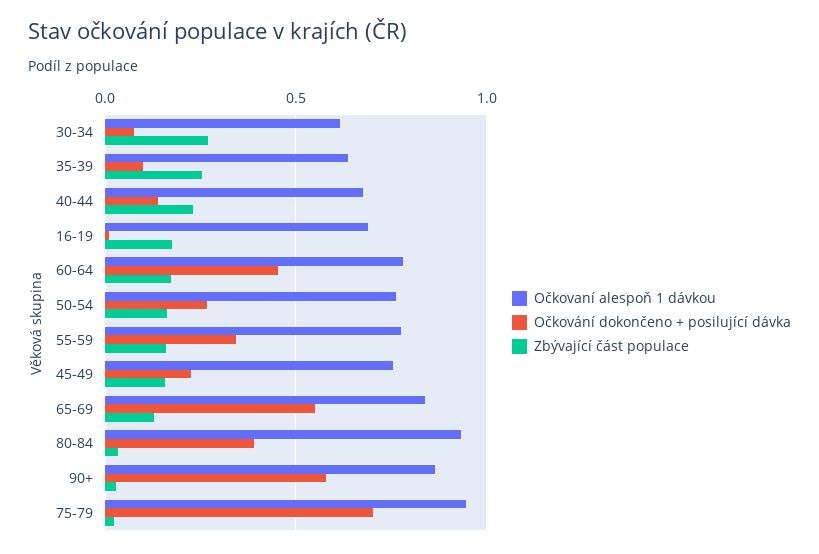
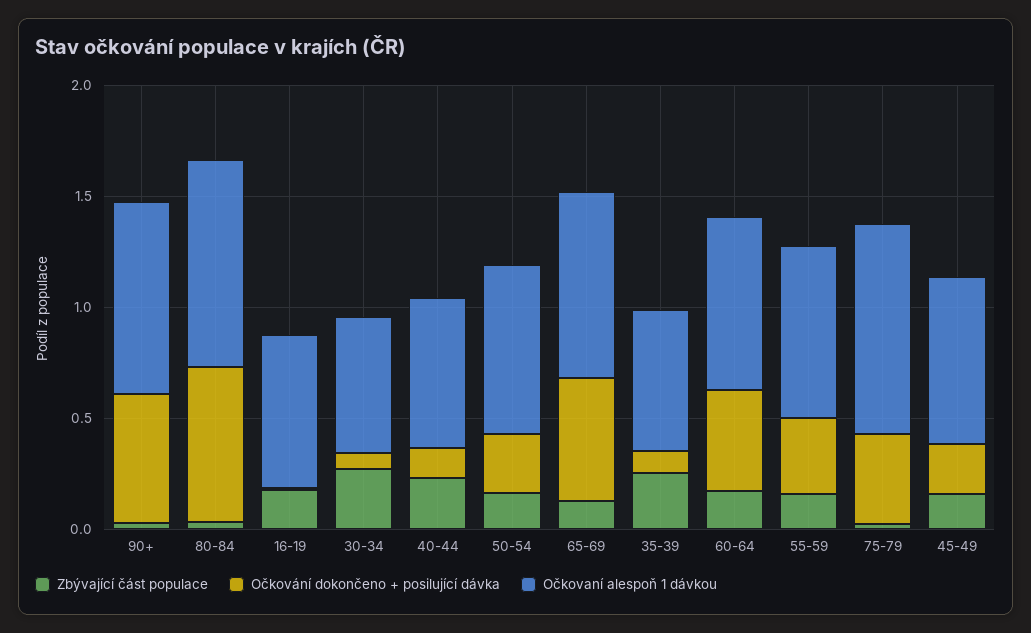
  {
    "Očkovaní alespoň 1 dávkou": {
      "30-34": 0.6,
      "35-39": 0.65,
      "40-44": 0.7,
      "16-19": 0.7,
      "60-64": 0.8,
      "50-54": 0.75,
      "55-59": 0.75,
      "45-49": 0.75,
      "65-69": 0.85,
      "80-84": 0.95,
      "90+": 0.85,
      "75-79": 0.95
    },
    "Očkování dokončeno + posilující dávka": {
      "30-34": 0.05,
      "35-39": 0.1,
      "40-44": 0.15,
      "16-19": 0,
      "60-64": 0.45,
      "50-54": 0.25,
      "55-59": 0.35,
      "45-49": 0.25,
      "65-69": 0.55,
-     "80-84": 0.4,
+     "80-84": 0.7,
      "90+": 0.6,
-     "75-79": 0.7
+     "75-79": 0.4
    },
    "Zbývající část populace": {
      "30-34": 0.25,
      "35-39": 0.25,
      "40-44": 0.25,
      "16-19": 0.2,
      "60-64": 0.15,
      "50-54": 0.15,
      "55-59": 0.15,
      "45-49": 0.15,
      "65-69": 0.15,
      "80-84": 0.05,
      "90+": 0.05,
      "75-79": 0
    }
  }

